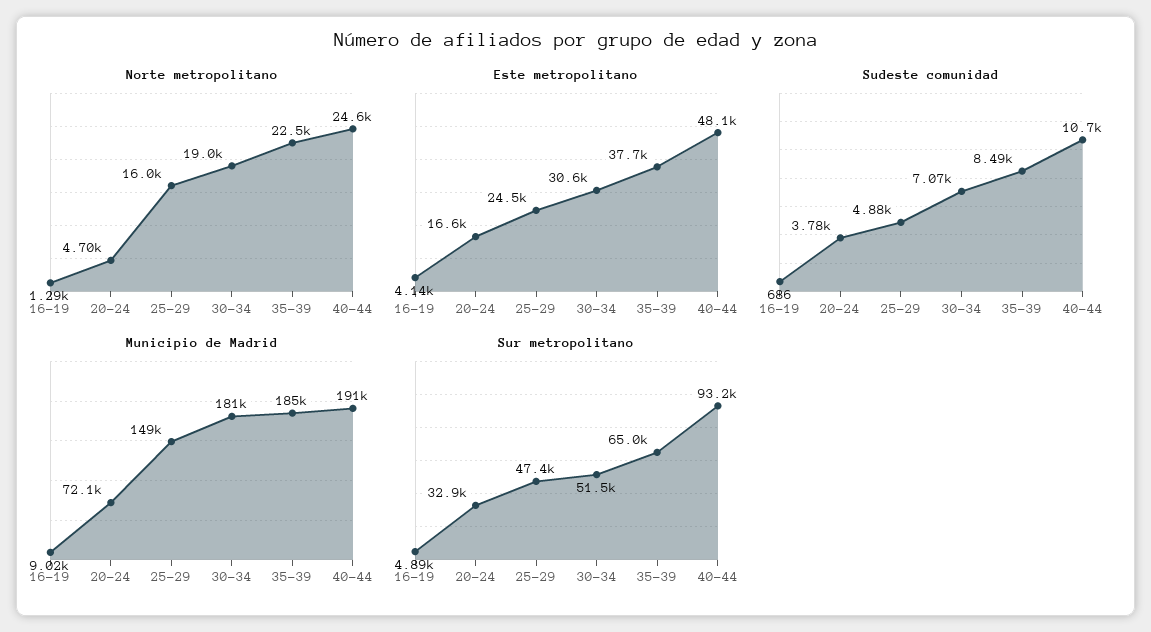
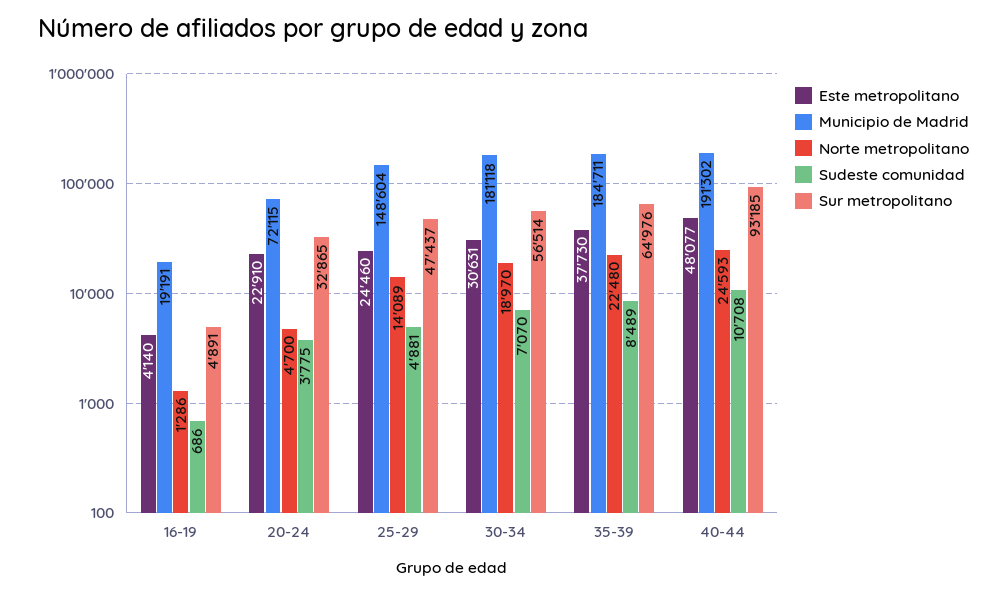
  {
    "Norte metropolitano": {
      "16-19": 1286,
      "20-24": 4700,
-     "25-29": 16000,
+     "25-29": 14089,
      "30-34": 18970,
      "35-39": 22480,
      "40-44": 24593
    },
    "Este metropolitano": {
      "16-19": 4140,
-     "20-24": 16600,
+     "20-24": 22910,
      "25-29": 24460,
      "30-34": 30631,
      "35-39": 37730,
      "40-44": 48077
    },
    "Sudeste comunidad": {
      "16-19": 686,
      "20-24": 3775,
      "25-29": 4881,
      "30-34": 7070,
      "35-39": 8489,
      "40-44": 10708
    },
    "Municipio de Madrid": {
-     "16-19": 9020,
+     "16-19": 19191,
      "20-24": 72115,
      "25-29": 148604,
      "30-34": 181118,
      "35-39": 184711,
      "40-44": 191302
    },
    "Sur metropolitano": {
      "16-19": 4891,
      "20-24": 32865,
      "25-29": 47437,
-     "30-34": 51500,
+     "30-34": 56514,
      "35-39": 64976,
      "40-44": 93185
    }
  }

